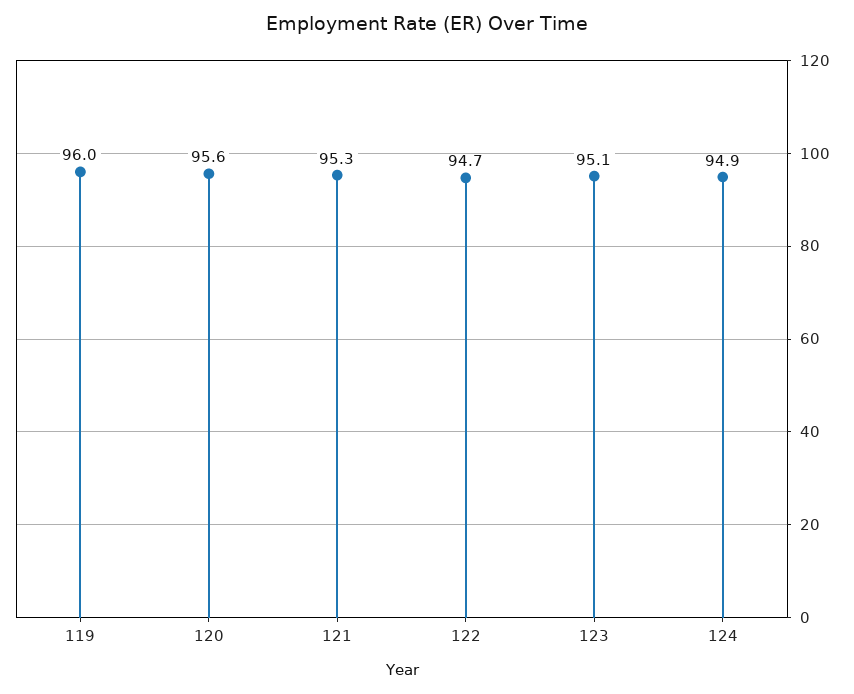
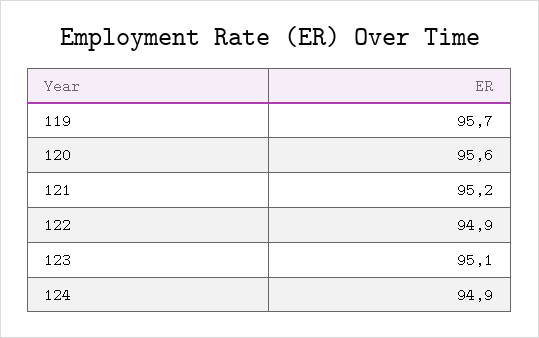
  {
-   "119": 96,
+   "119": 95.7,
    "120": 95.6,
-   "121": 95.3,
+   "121": 95.2,
-   "122": 94.7,
+   "122": 94.9,
    "123": 95.1,
    "124": 94.9
  }

